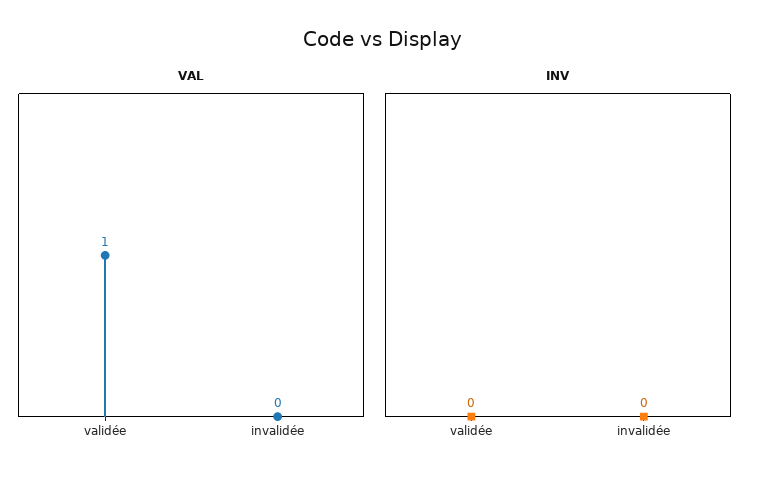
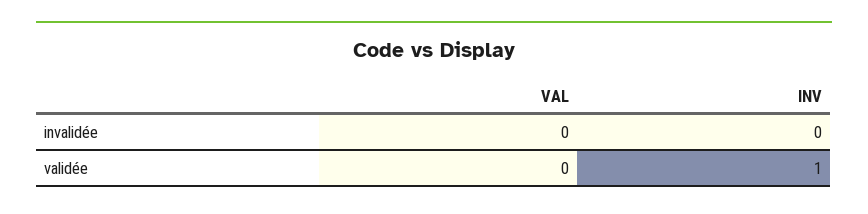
  {
    "VAL": {
-     "validée": 1,
+     "validée": 0,
      "invalidée": 0
    },
    "INV": {
-     "validée": 0,
+     "validée": 1,
      "invalidée": 0
    }
  }

